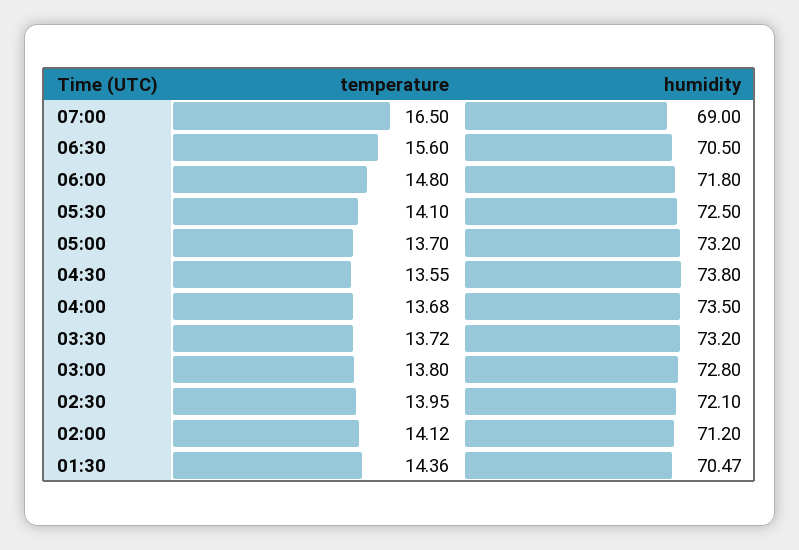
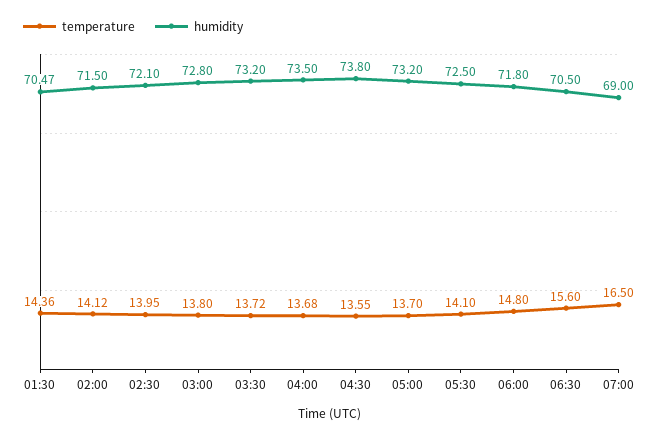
  {
    "temperature": {
      "07:00": 16.5,
      "06:30": 15.6,
      "06:00": 14.8,
      "05:30": 14.1,
      "05:00": 13.7,
      "04:30": 13.55,
      "04:00": 13.68,
      "03:30": 13.72,
      "03:00": 13.8,
      "02:30": 13.95,
      "02:00": 14.12,
      "01:30": 14.36
    },
    "humidity": {
      "07:00": 69,
      "06:30": 70.5,
      "06:00": 71.8,
      "05:30": 72.5,
      "05:00": 73.2,
      "04:30": 73.8,
      "04:00": 73.5,
      "03:30": 73.2,
      "03:00": 72.8,
      "02:30": 72.1,
-     "02:00": 71.2,
+     "02:00": 71.5,
      "01:30": 70.47
    }
  }

